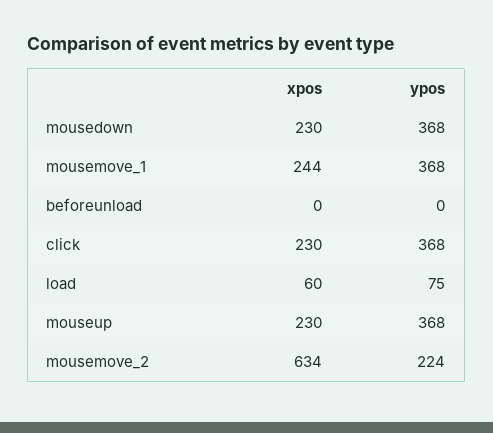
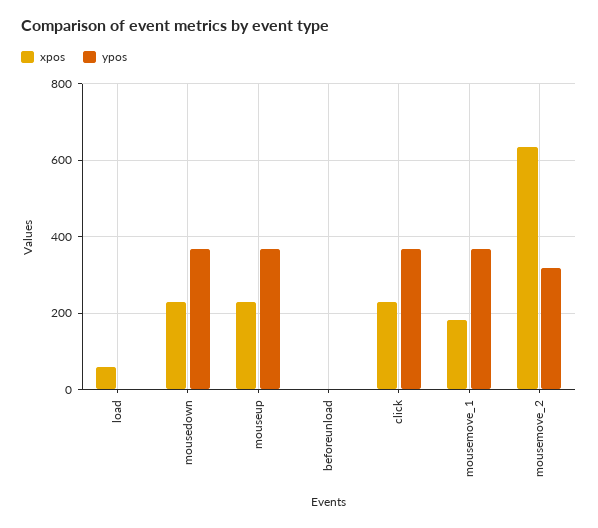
  {
    "xpos": {
      "mousedown": 230,
-     "mousemove_1": 244,
+     "mousemove_1": 180,
      "beforeunload": 0,
      "click": 230,
      "load": 60,
      "mouseup": 230,
      "mousemove_2": 634
    },
    "ypos": {
      "mousedown": 368,
      "mousemove_1": 368,
      "beforeunload": 0,
      "click": 368,
-     "load": 75,
+     "load": 0,
      "mouseup": 368,
-     "mousemove_2": 224
+     "mousemove_2": 320
    }
  }

